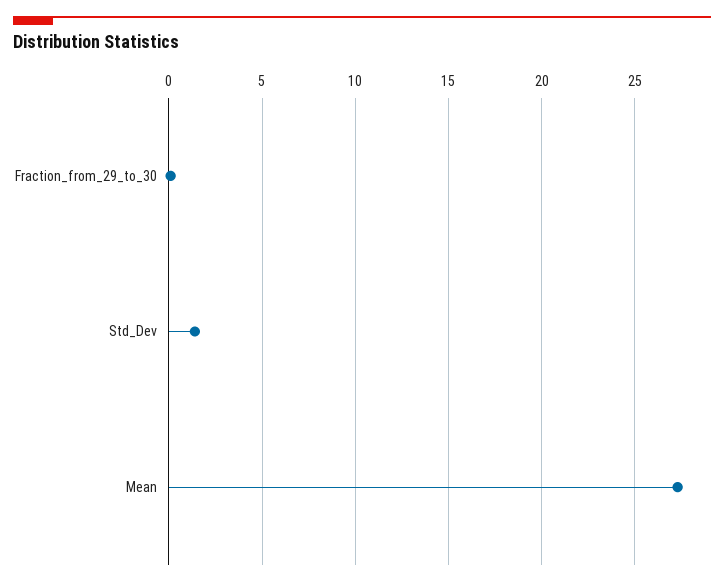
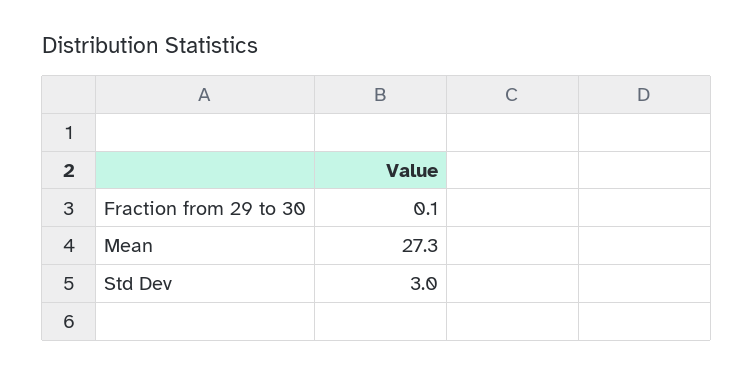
  {
    "Fraction_from_29_to_30": 0.1,
-   "Std_Dev": 1.5,
+   "Std_Dev": 3,
    "Mean": 27.3
  }

